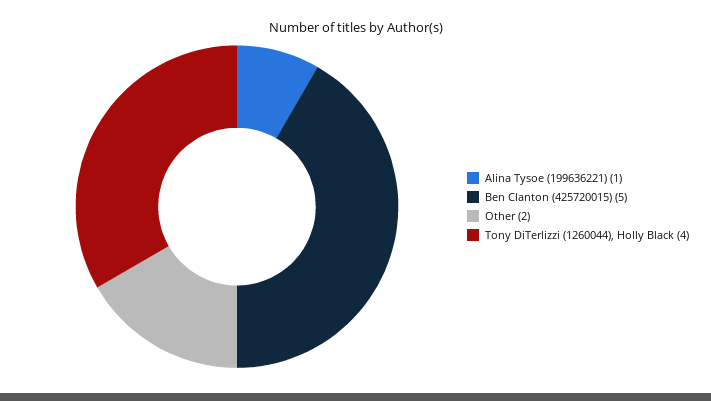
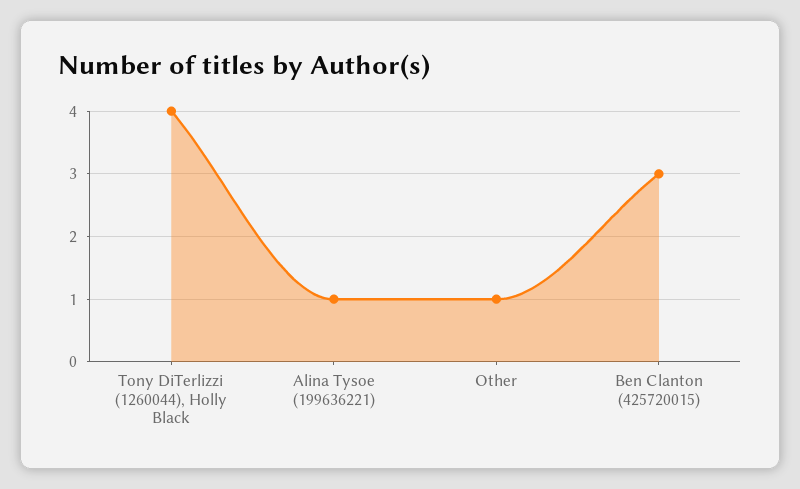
  {
    "Alina Tysoe (199636221)": 1,
-   "Ben Clanton (425720015)": 5,
+   "Ben Clanton (425720015)": 3,
-   "Other": 2,
+   "Other": 1,
    "Tony DiTerlizzi (1260044), Holly Black": 4
  }

